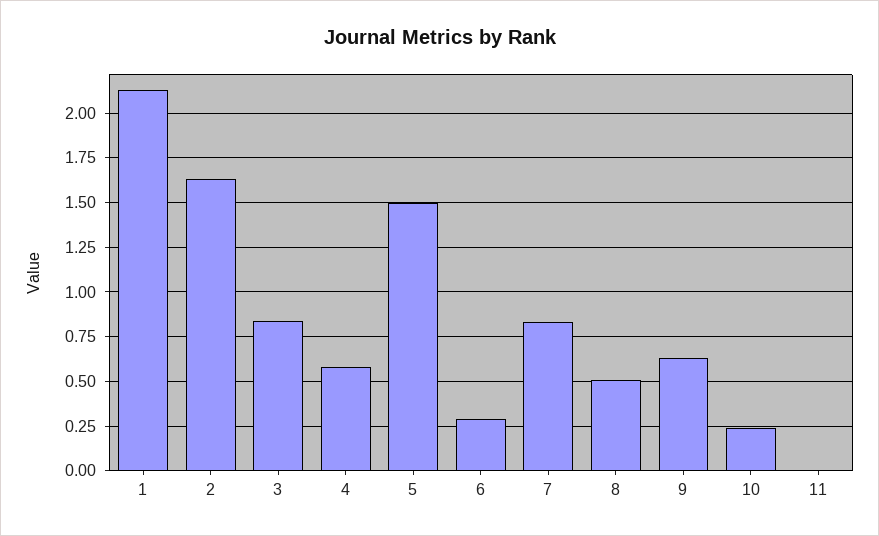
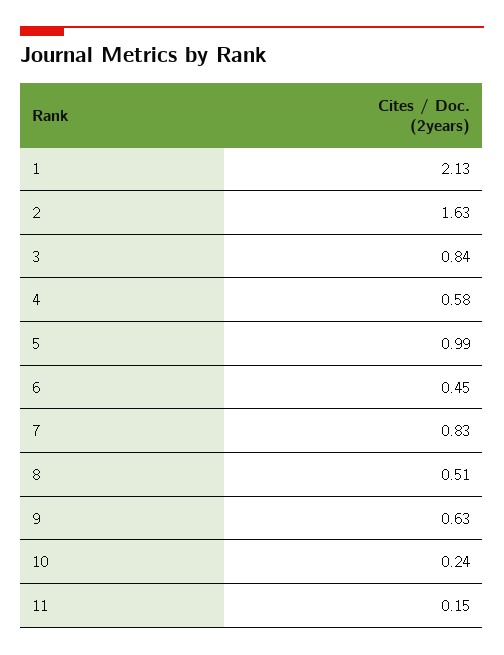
  {
    "1": 2.13,
    "2": 1.63,
    "3": 0.84,
    "4": 0.58,
-   "5": 1.5,
+   "5": 0.99,
-   "6": 0.3,
+   "6": 0.45,
    "7": 0.83,
    "8": 0.51,
    "9": 0.63,
    "10": 0.24,
-   "11": 0
+   "11": 0.15
  }

